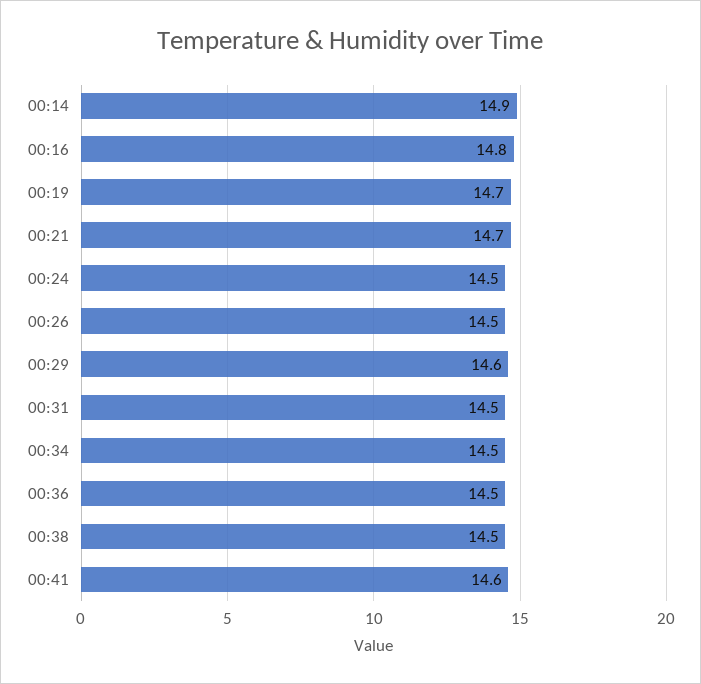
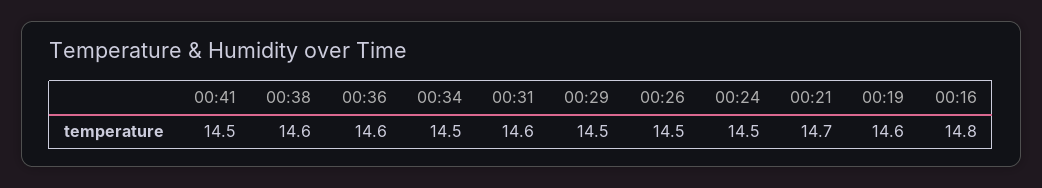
  {
-   "00:14": 14.9,
    "00:16": 14.8,
-   "00:19": 14.7,
+   "00:19": 14.6,
    "00:21": 14.7,
    "00:24": 14.5,
    "00:26": 14.5,
-   "00:29": 14.6,
+   "00:29": 14.5,
-   "00:31": 14.5,
+   "00:31": 14.6,
    "00:34": 14.5,
-   "00:36": 14.5,
+   "00:36": 14.6,
-   "00:38": 14.5,
+   "00:38": 14.6,
-   "00:41": 14.6
+   "00:41": 14.5
  }

